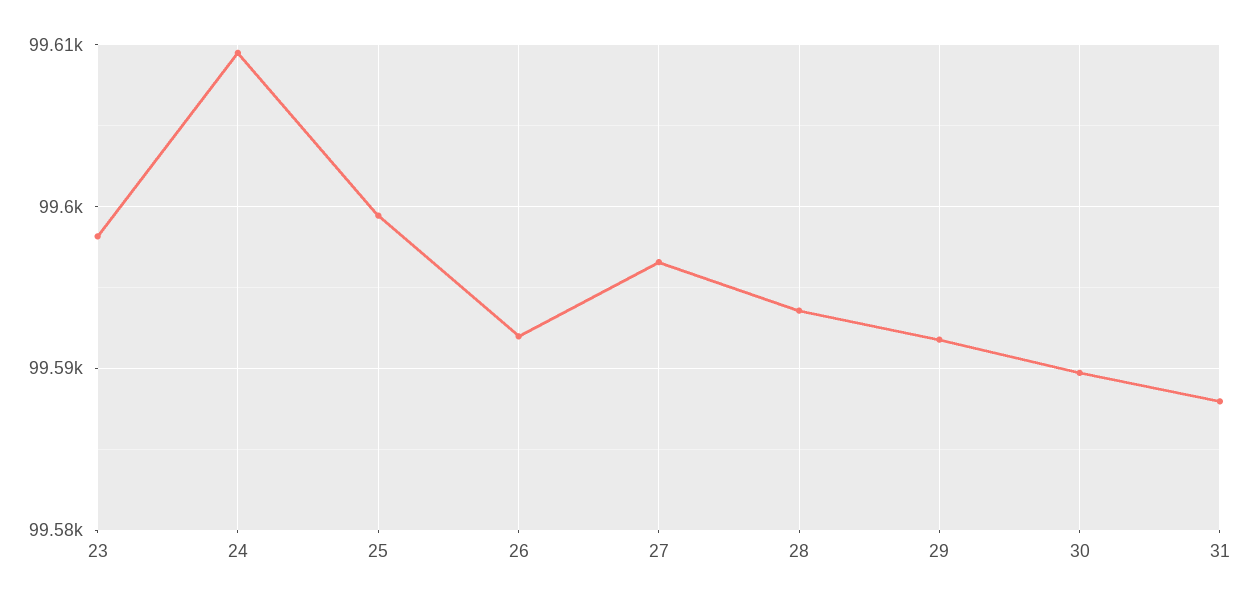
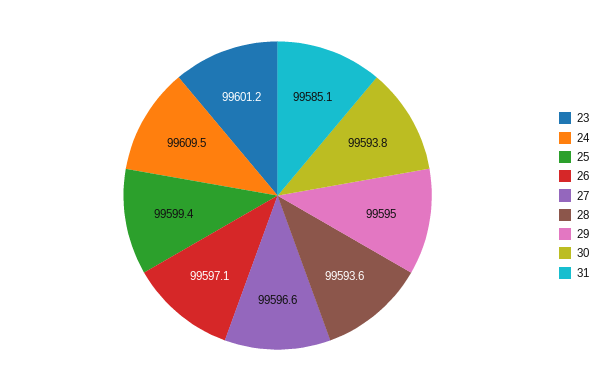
  {
-   "23": 99598,
+   "23": 99601.2,
    "24": 99609.5,
    "25": 99599.4,
-   "26": 99592,
+   "26": 99597.1,
    "27": 99596.6,
    "28": 99593.6,
-   "29": 99592,
+   "29": 99595,
-   "30": 99590,
+   "30": 99593.8,
-   "31": 99588
+   "31": 99585.1
  }

